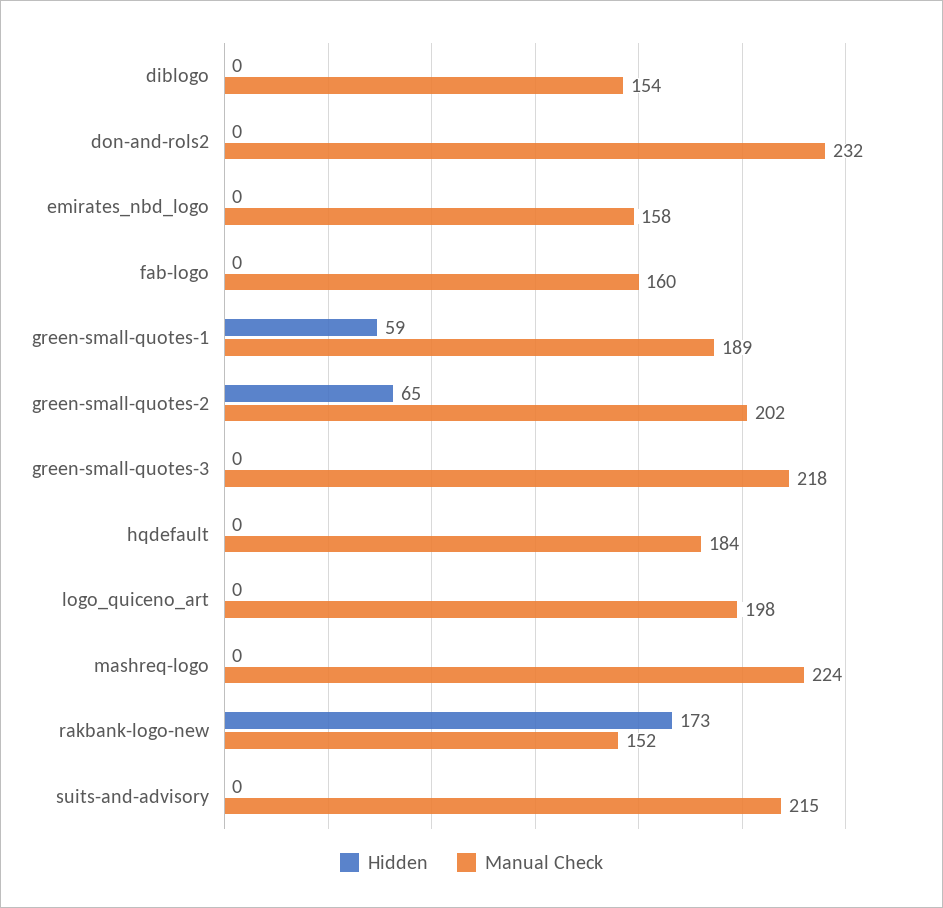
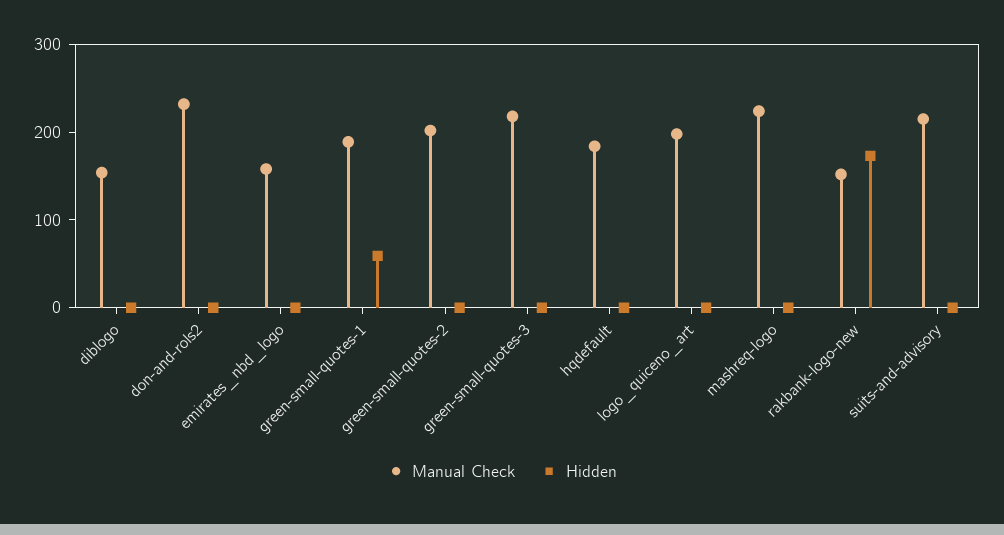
  {
    "Hidden": {
      "diblogo": 0,
      "don-and-rols2": 0,
      "emirates_nbd_logo": 0,
-     "fab-logo": 0,
      "green-small-quotes-1": 59,
-     "green-small-quotes-2": 65,
+     "green-small-quotes-2": 0,
      "green-small-quotes-3": 0,
      "hqdefault": 0,
      "logo_quiceno_art": 0,
      "mashreq-logo": 0,
      "rakbank-logo-new": 173,
      "suits-and-advisory": 0
    },
    "Manual Check": {
      "diblogo": 154,
      "don-and-rols2": 232,
      "emirates_nbd_logo": 158,
-     "fab-logo": 160,
      "green-small-quotes-1": 189,
      "green-small-quotes-2": 202,
      "green-small-quotes-3": 218,
      "hqdefault": 184,
      "logo_quiceno_art": 198,
      "mashreq-logo": 224,
      "rakbank-logo-new": 152,
      "suits-and-advisory": 215
    }
  }

